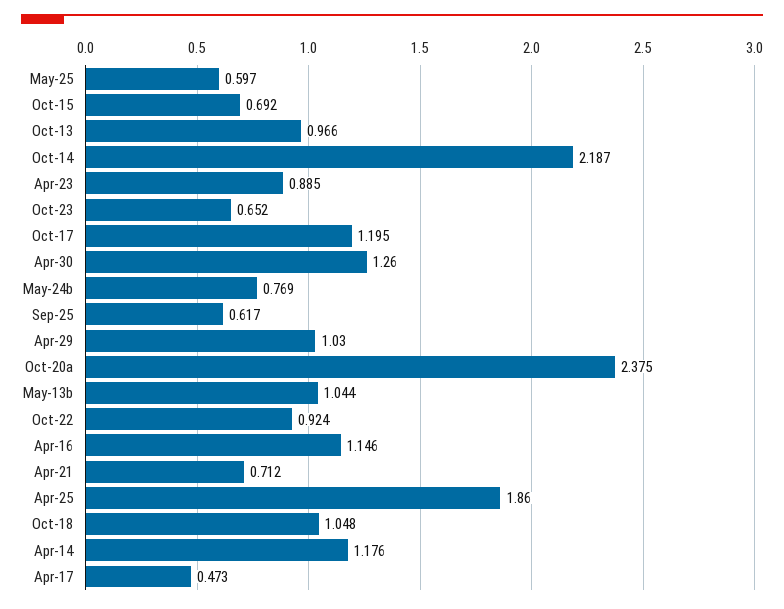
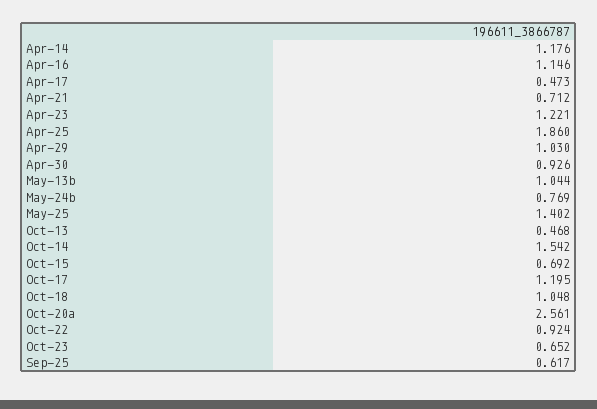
  {
-   "May-25": 0.597,
+   "May-25": 1.402,
    "Oct-15": 0.692,
-   "Oct-13": 0.966,
+   "Oct-13": 0.468,
-   "Oct-14": 2.187,
+   "Oct-14": 1.542,
-   "Apr-23": 0.885,
+   "Apr-23": 1.221,
    "Oct-23": 0.652,
    "Oct-17": 1.195,
-   "Apr-30": 1.26,
+   "Apr-30": 0.926,
    "May-24b": 0.769,
    "Sep-25": 0.617,
    "Apr-29": 1.03,
-   "Oct-20a": 2.375,
+   "Oct-20a": 2.561,
    "May-13b": 1.044,
    "Oct-22": 0.924,
    "Apr-16": 1.146,
    "Apr-21": 0.712,
    "Apr-25": 1.86,
    "Oct-18": 1.048,
    "Apr-14": 1.176,
    "Apr-17": 0.473
  }

